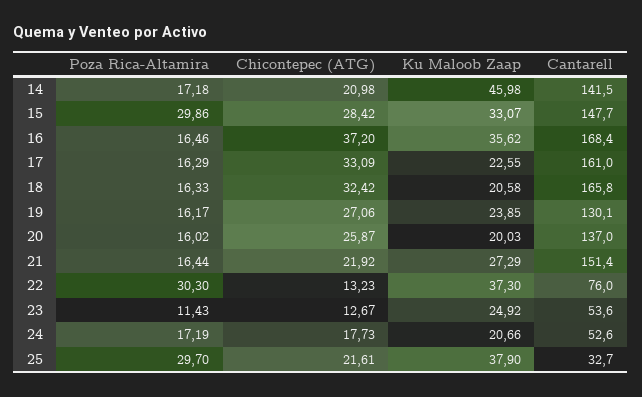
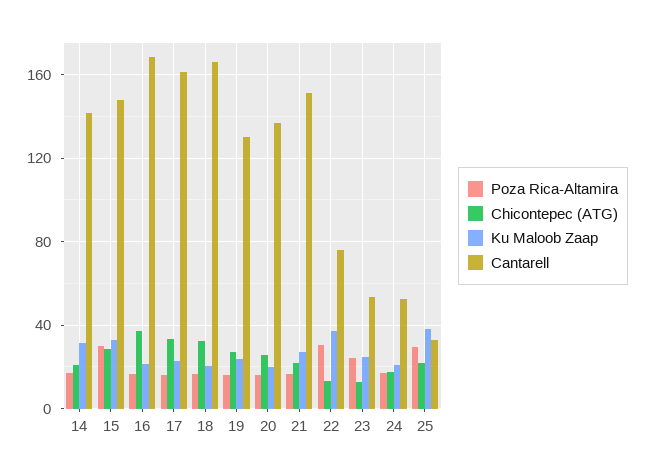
  {
    "Poza Rica-Altamira": {
      "14": 17.18,
      "15": 29.86,
      "16": 16.46,
      "17": 16.29,
      "18": 16.33,
      "19": 16.17,
      "20": 16.02,
      "21": 16.44,
      "22": 30.3,
-     "23": 11.43,
+     "23": 25,
      "24": 17.19,
      "25": 29.7
    },
    "Chicontepec (ATG)": {
      "14": 20.98,
      "15": 28.42,
      "16": 37.2,
      "17": 33.09,
      "18": 32.42,
      "19": 27.06,
      "20": 25.87,
      "21": 21.92,
      "22": 13.23,
      "23": 12.67,
      "24": 17.73,
      "25": 21.61
    },
    "Ku Maloob Zaap": {
-     "14": 45.98,
+     "14": 30,
      "15": 33.07,
-     "16": 35.62,
+     "16": 20,
      "17": 22.55,
      "18": 20.58,
      "19": 23.85,
      "20": 20.03,
      "21": 27.29,
      "22": 37.3,
      "23": 24.92,
      "24": 20.66,
      "25": 37.9
    },
    "Cantarell": {
      "14": 141.5,
      "15": 147.7,
      "16": 168.4,
      "17": 161,
      "18": 165.8,
      "19": 130.1,
      "20": 137,
      "21": 151.4,
      "22": 76,
      "23": 53.6,
      "24": 52.6,
      "25": 32.7
    }
  }

